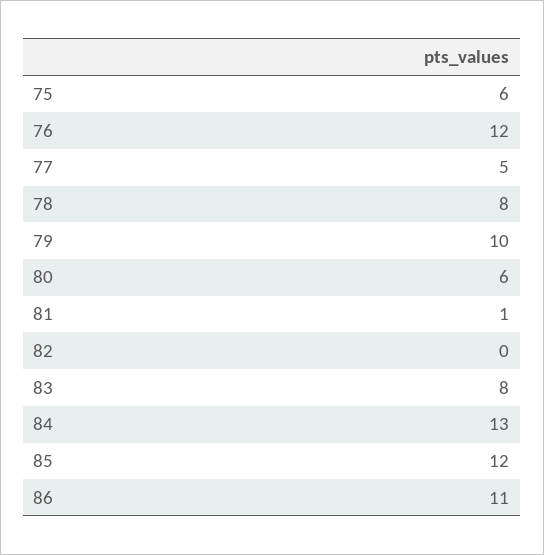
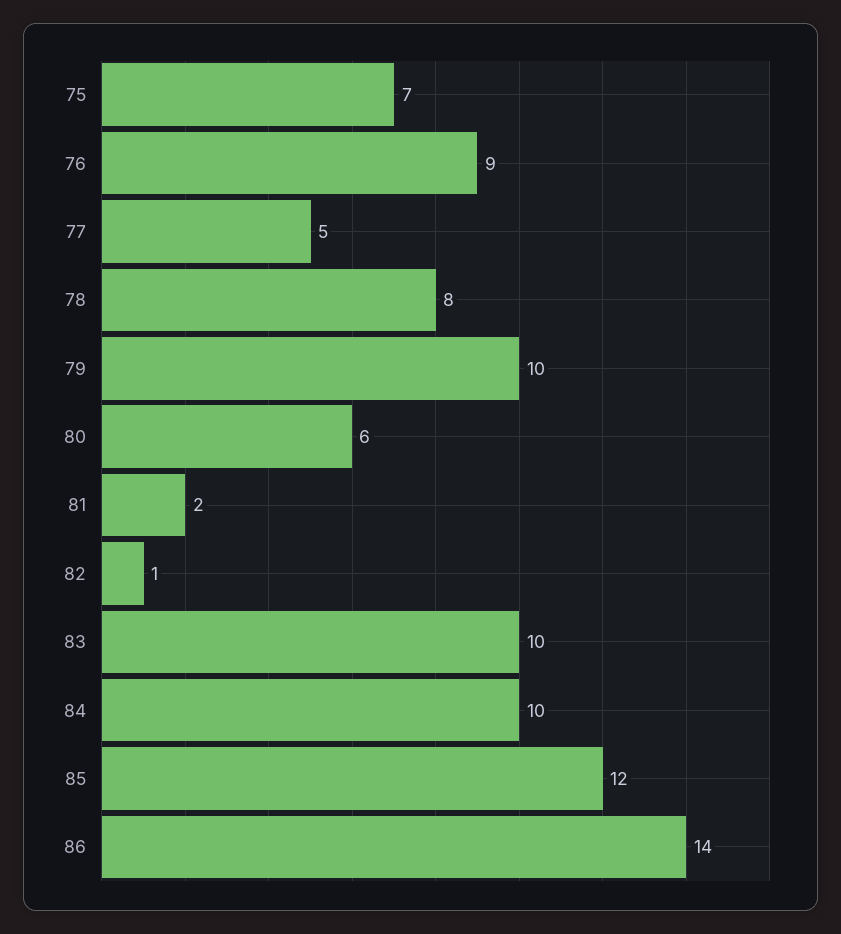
  {
-   "75": 6,
+   "75": 7,
-   "76": 12,
+   "76": 9,
    "77": 5,
    "78": 8,
    "79": 10,
    "80": 6,
-   "81": 1,
+   "81": 2,
-   "82": 0,
+   "82": 1,
-   "83": 8,
+   "83": 10,
-   "84": 13,
+   "84": 10,
    "85": 12,
-   "86": 11
+   "86": 14
  }

